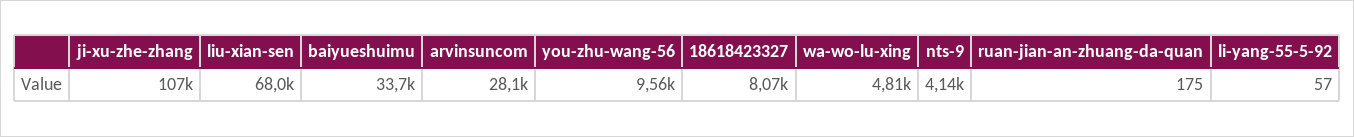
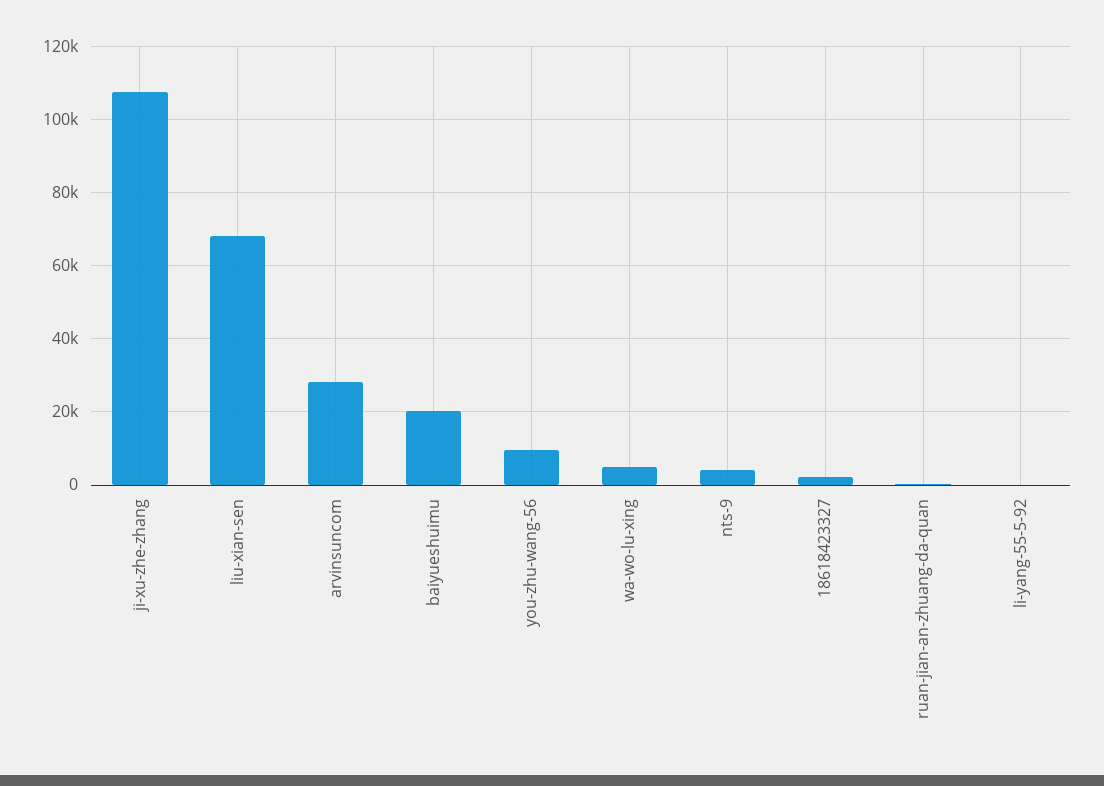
  {
    "ji-xu-zhe-zhang": 107000,
    "liu-xian-sen": 68000,
-   "baiyueshuimu": 33700,
+   "baiyueshuimu": 20000,
    "arvinsuncom": 28100,
    "you-zhu-wang-56": 9560,
-   "18618423327": 8070,
+   "18618423327": 2000,
    "wa-wo-lu-xing": 4810,
    "nts-9": 4140,
    "ruan-jian-an-zhuang-da-quan": 175,
    "li-yang-55-5-92": 57
  }

